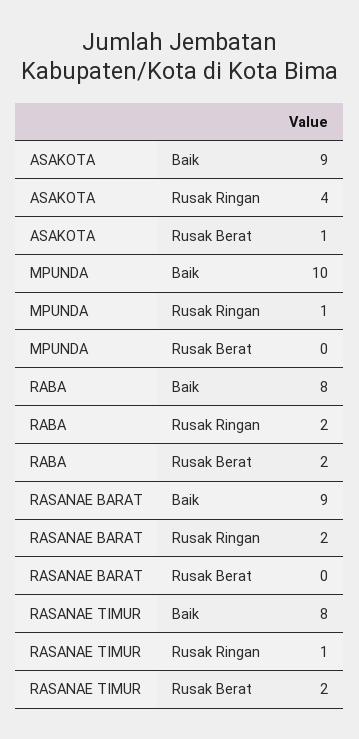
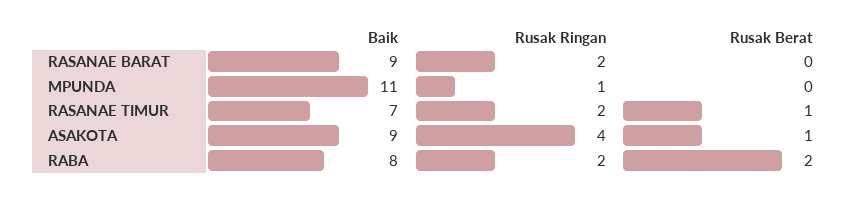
  {
    "ASAKOTA": {
      "Baik": 9,
      "Rusak Ringan": 4,
      "Rusak Berat": 1
    },
    "MPUNDA": {
-     "Baik": 10,
+     "Baik": 11,
      "Rusak Ringan": 1,
      "Rusak Berat": 0
    },
    "RABA": {
      "Baik": 8,
      "Rusak Ringan": 2,
      "Rusak Berat": 2
    },
    "RASANAE BARAT": {
      "Baik": 9,
      "Rusak Ringan": 2,
      "Rusak Berat": 0
    },
    "RASANAE TIMUR": {
-     "Baik": 8,
+     "Baik": 7,
-     "Rusak Ringan": 1,
+     "Rusak Ringan": 2,
-     "Rusak Berat": 2
+     "Rusak Berat": 1
    }
  }

